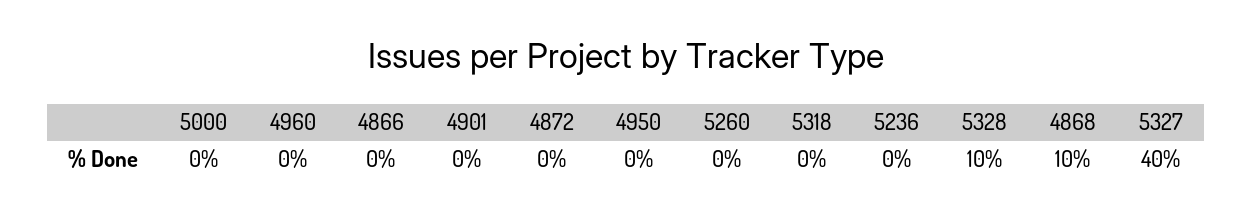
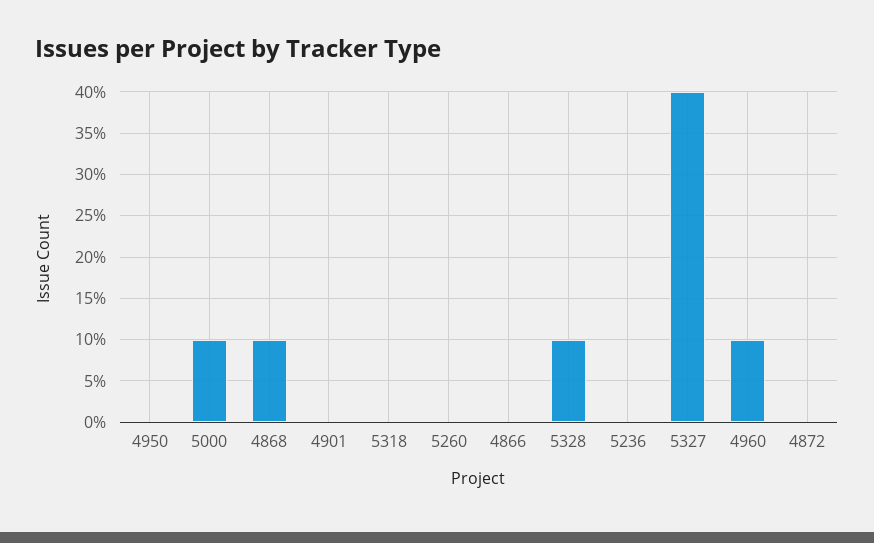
  {
-   "5000": 0,
+   "5000": 10,
-   "4960": 0,
+   "4960": 10,
    "4866": 0,
    "4901": 0,
    "4872": 0,
    "4950": 0,
    "5260": 0,
    "5318": 0,
    "5236": 0,
    "5328": 10,
    "4868": 10,
    "5327": 40
  }

